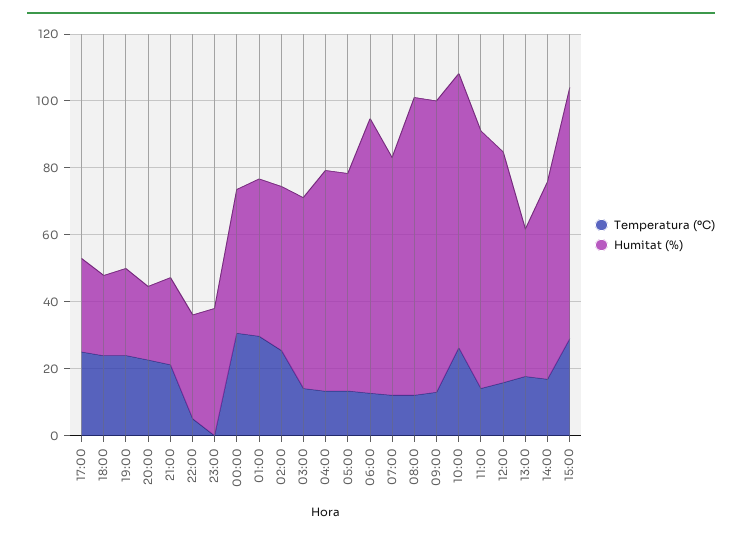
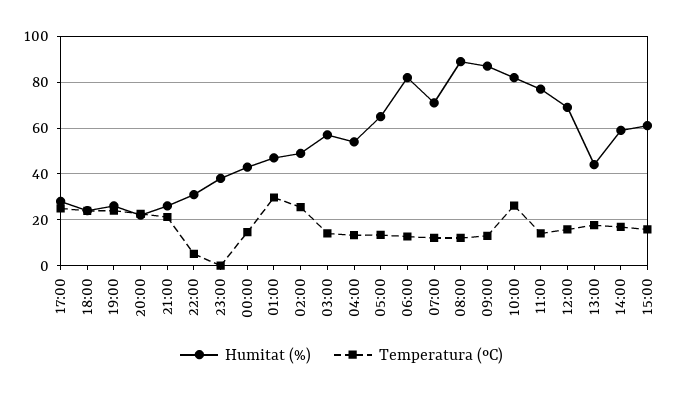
  {
    "Temperatura (ºC)": {
      "17:00": 25,
      "18:00": 25,
      "19:00": 25,
      "20:00": 25,
      "21:00": 20,
      "22:00": 5,
      "23:00": 0,
-     "00:00": 30,
+     "00:00": 15,
      "01:00": 30,
      "02:00": 25,
      "03:00": 15,
      "04:00": 15,
      "05:00": 15,
      "06:00": 15,
      "07:00": 10,
      "08:00": 10,
      "09:00": 15,
      "10:00": 25,
      "11:00": 15,
      "12:00": 15,
      "13:00": 20,
      "14:00": 15,
-     "15:00": 30
+     "15:00": 15
    },
    "Humitat (%)": {
      "17:00": 30,
      "18:00": 25,
      "19:00": 25,
      "20:00": 20,
      "21:00": 25,
      "22:00": 30,
      "23:00": 40,
      "00:00": 45,
      "01:00": 45,
      "02:00": 50,
      "03:00": 55,
-     "04:00": 65,
+     "04:00": 55,
      "05:00": 65,
      "06:00": 80,
      "07:00": 70,
      "08:00": 90,
      "09:00": 85,
      "10:00": 80,
      "11:00": 75,
      "12:00": 70,
      "13:00": 45,
      "14:00": 60,
-     "15:00": 75
+     "15:00": 60
    }
  }

